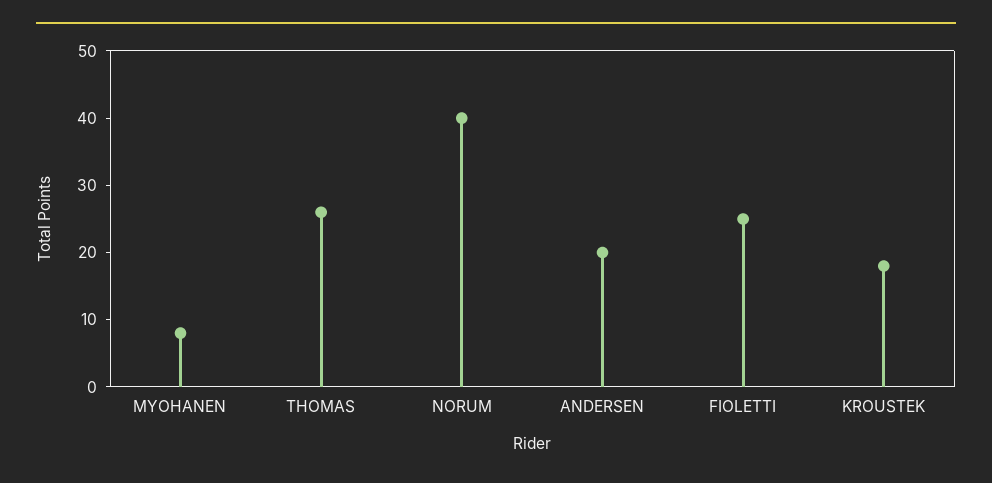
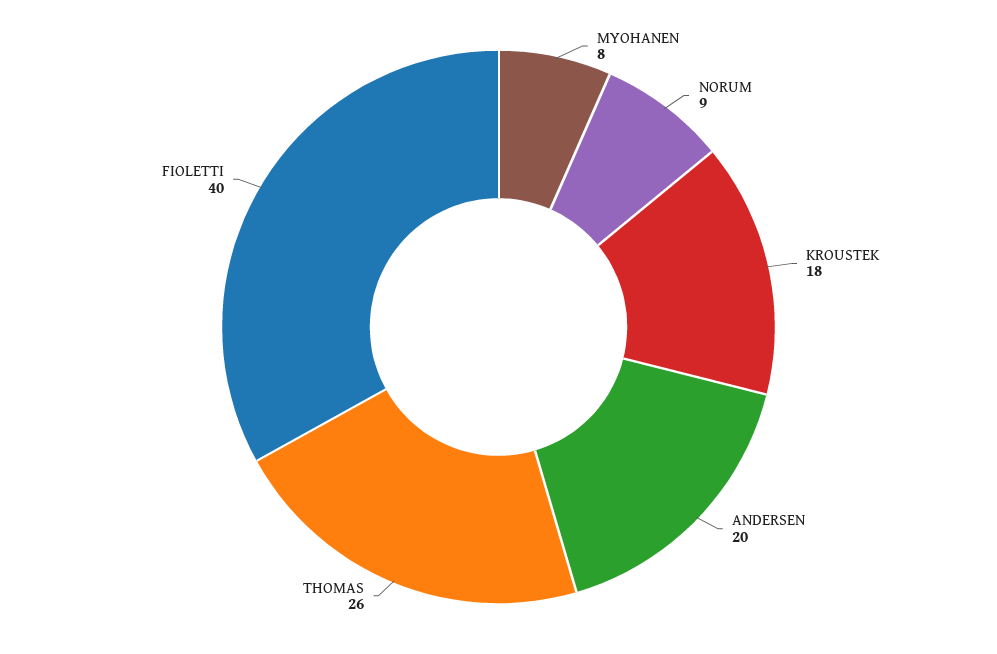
  {
    "MYOHANEN": 8,
    "THOMAS": 26,
-   "NORUM": 40,
+   "NORUM": 9,
    "ANDERSEN": 20,
-   "FIOLETTI": 25,
+   "FIOLETTI": 40,
    "KROUSTEK": 18
  }

